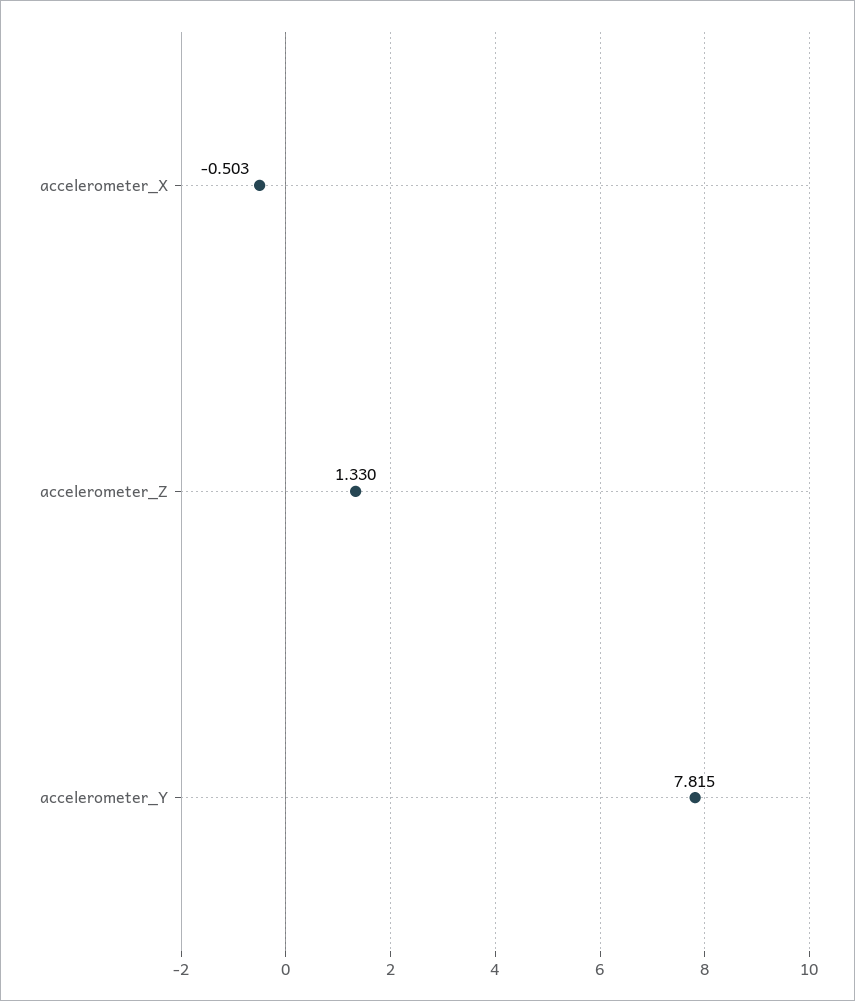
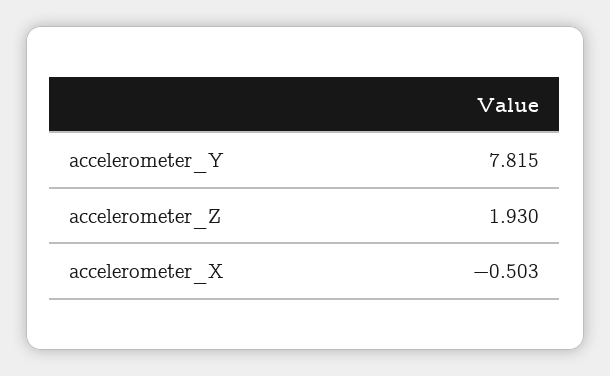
  {
    "accelerometer_X": -0.503,
-   "accelerometer_Z": 1.33,
+   "accelerometer_Z": 1.93,
    "accelerometer_Y": 7.815
  }

